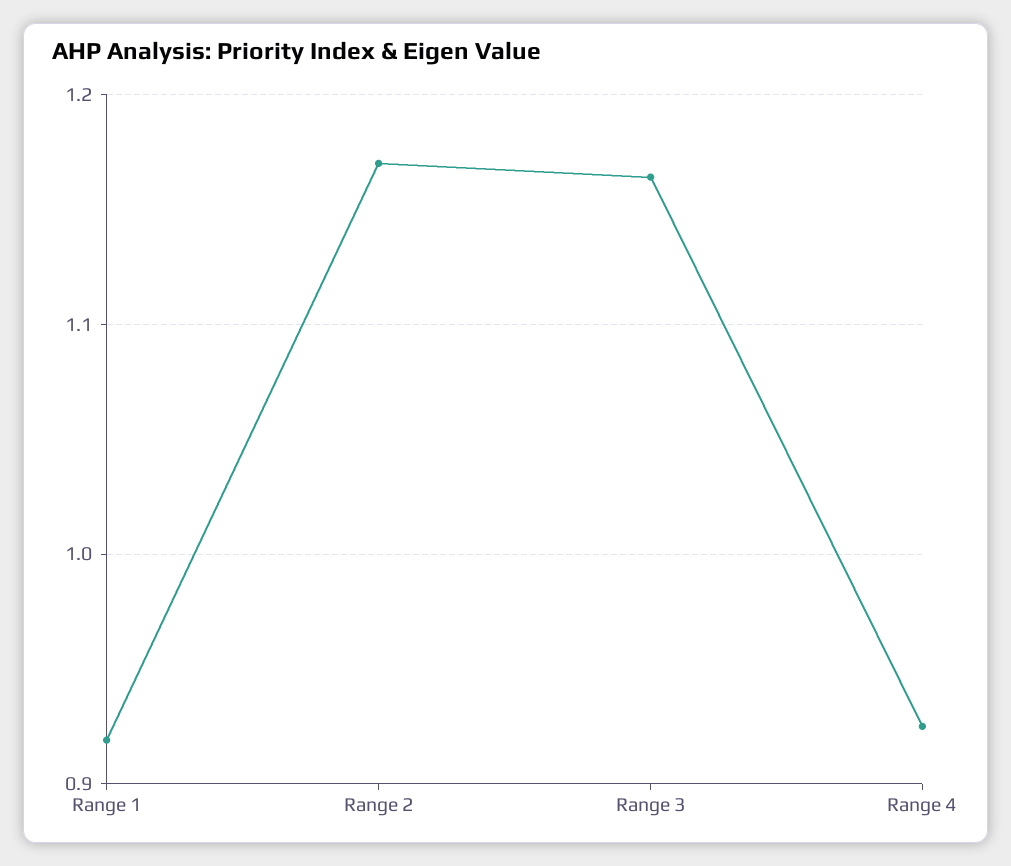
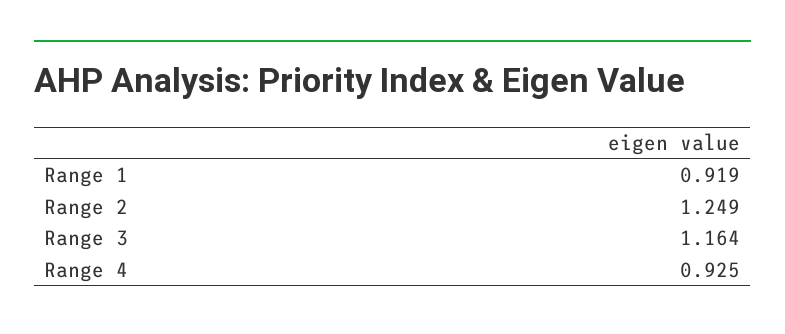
  {
    "Range 1": 0.919,
-   "Range 2": 1.17,
+   "Range 2": 1.249,
    "Range 3": 1.164,
    "Range 4": 0.925
  }

